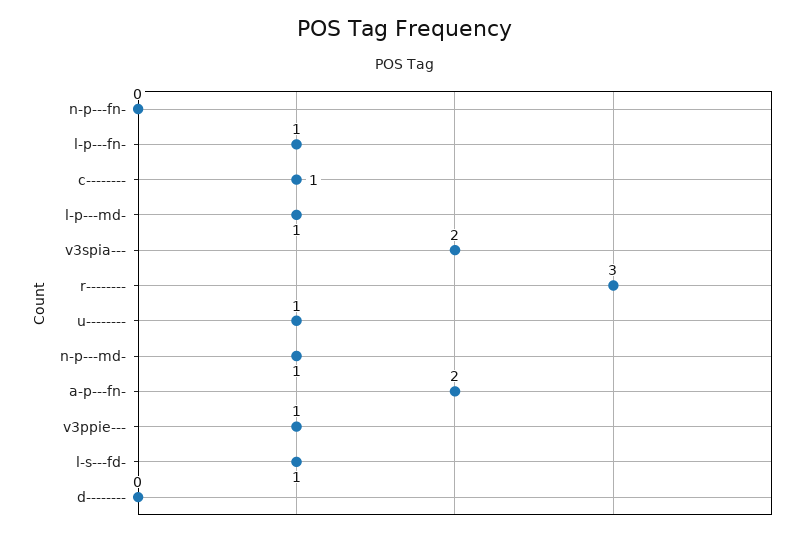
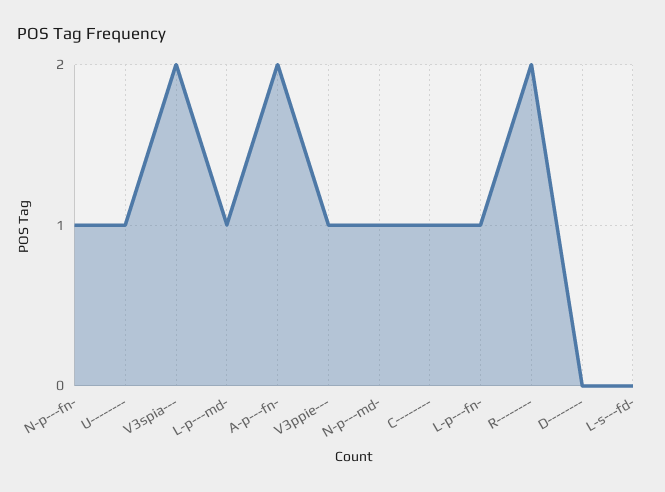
  {
-   "n-p---fn-": 0,
+   "n-p---fn-": 1,
    "l-p---fn-": 1,
    "c--------": 1,
    "l-p---md-": 1,
    "v3spia---": 2,
-   "r--------": 3,
+   "r--------": 2,
    "u--------": 1,
    "n-p---md-": 1,
    "a-p---fn-": 2,
    "v3ppie---": 1,
-   "l-s---fd-": 1,
+   "l-s---fd-": 0,
    "d--------": 0
  }

